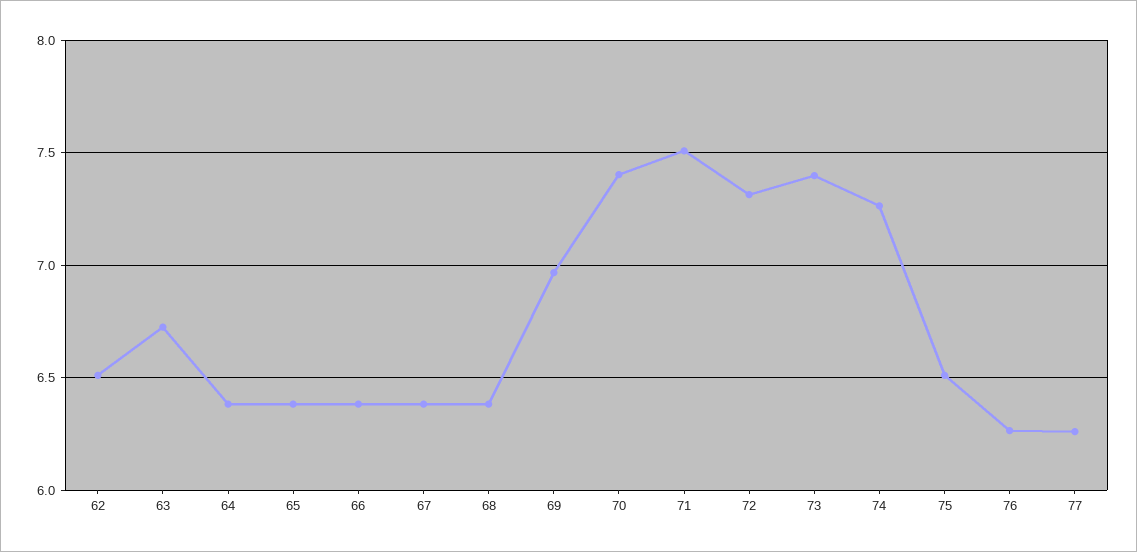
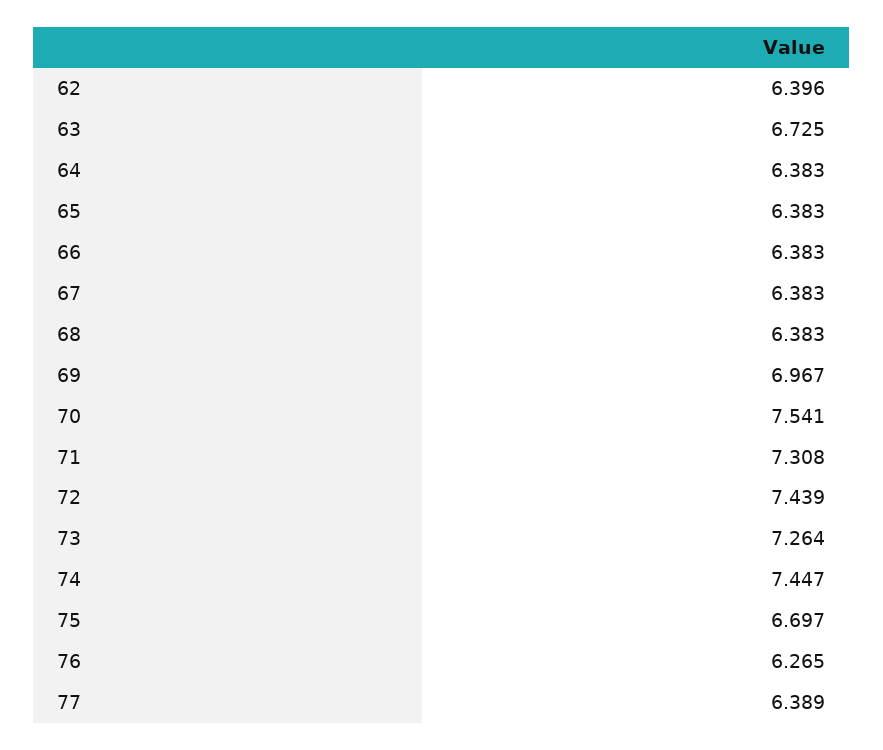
  {
-   "62": 6.5,
+   "62": 6.396,
    "63": 6.725,
    "64": 6.383,
    "65": 6.383,
    "66": 6.383,
    "67": 6.383,
    "68": 6.383,
    "69": 6.967,
-   "70": 7.4,
+   "70": 7.541,
-   "71": 7.5,
+   "71": 7.308,
-   "72": 7.3,
+   "72": 7.439,
-   "73": 7.4,
+   "73": 7.264,
-   "74": 7.25,
+   "74": 7.447,
-   "75": 6.5,
+   "75": 6.697,
    "76": 6.265,
-   "77": 6.25
+   "77": 6.389
  }

